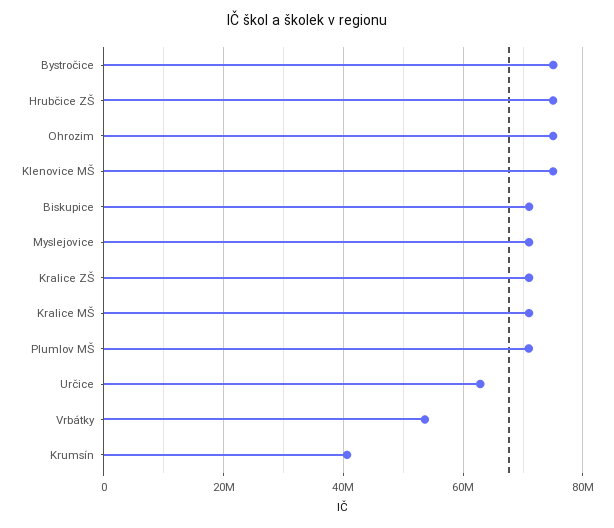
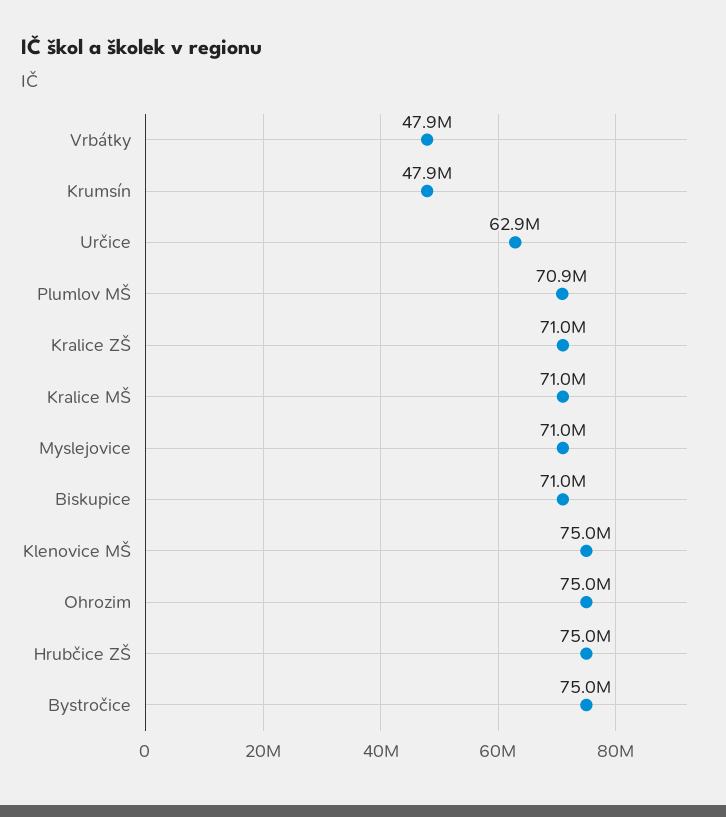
  {
    "Bystročice": 75000000,
    "Hrubčice ZŠ": 75000000,
    "Ohrozim": 75000000,
    "Klenovice MŠ": 75000000,
    "Biskupice": 71000000,
    "Myslejovice": 71000000,
    "Kralice ZŠ": 71000000,
    "Kralice MŠ": 71000000,
    "Plumlov MŠ": 70900000,
    "Určice": 62900000,
-   "Vrbátky": 54000000,
+   "Vrbátky": 47900000,
-   "Krumsín": 40000000
+   "Krumsín": 47900000
  }

